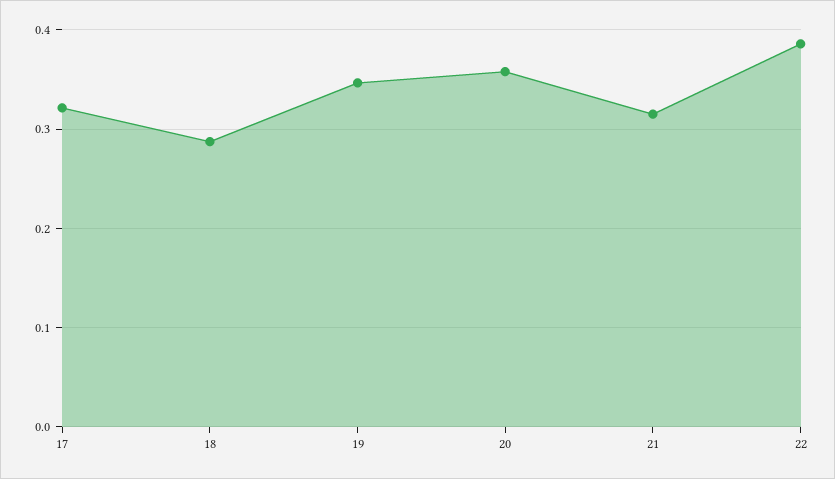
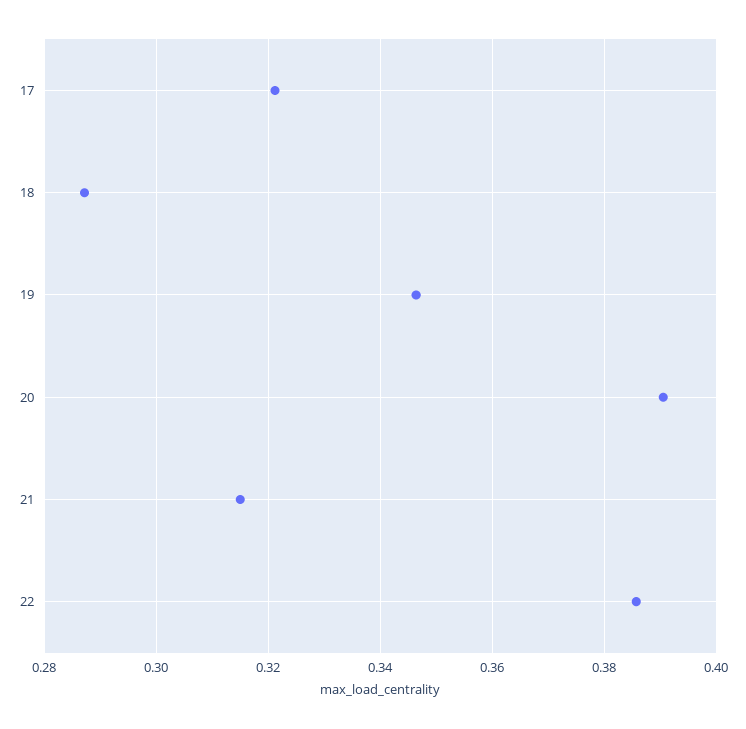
  {
    "17": 0.322,
    "18": 0.288,
    "19": 0.346,
-   "20": 0.36,
+   "20": 0.39,
    "21": 0.316,
    "22": 0.386
  }

